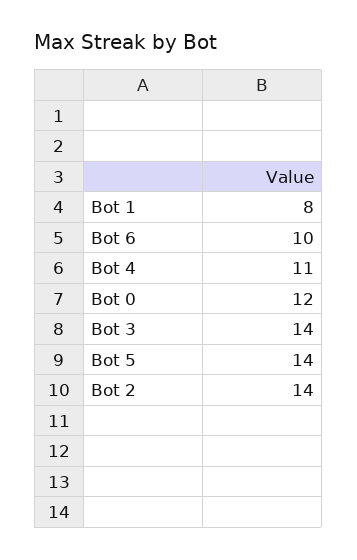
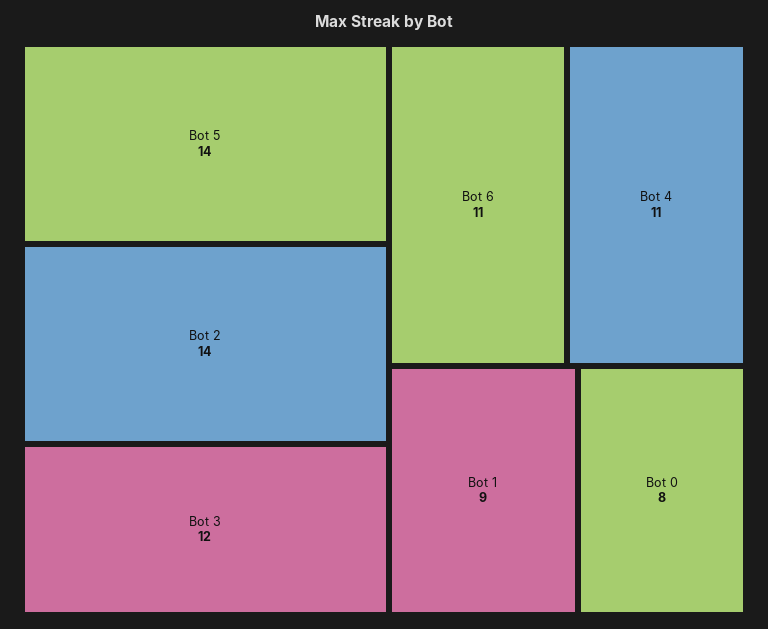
  {
-   "Bot 1": 8,
+   "Bot 1": 9,
-   "Bot 6": 10,
+   "Bot 6": 11,
    "Bot 4": 11,
-   "Bot 0": 12,
+   "Bot 0": 8,
-   "Bot 3": 14,
+   "Bot 3": 12,
    "Bot 5": 14,
    "Bot 2": 14
  }

